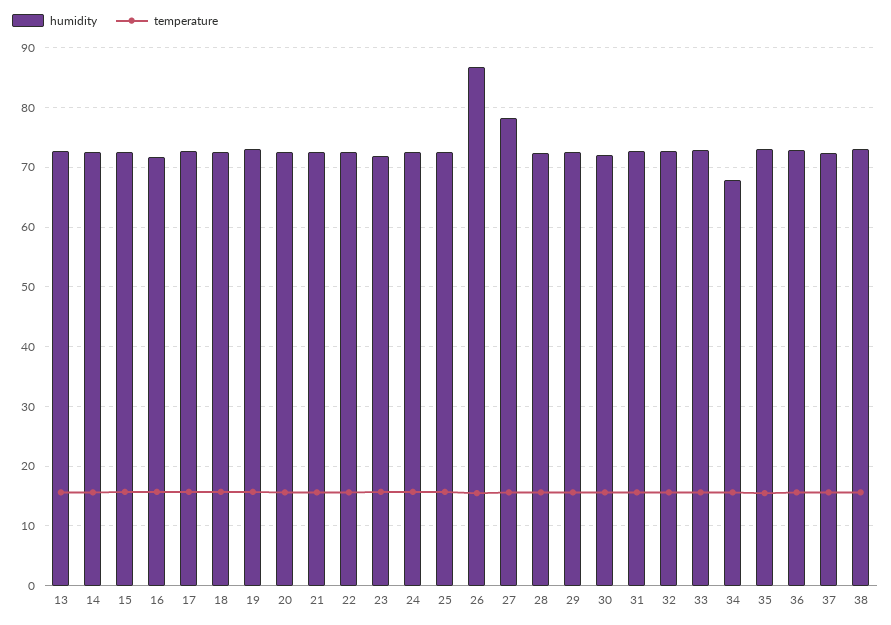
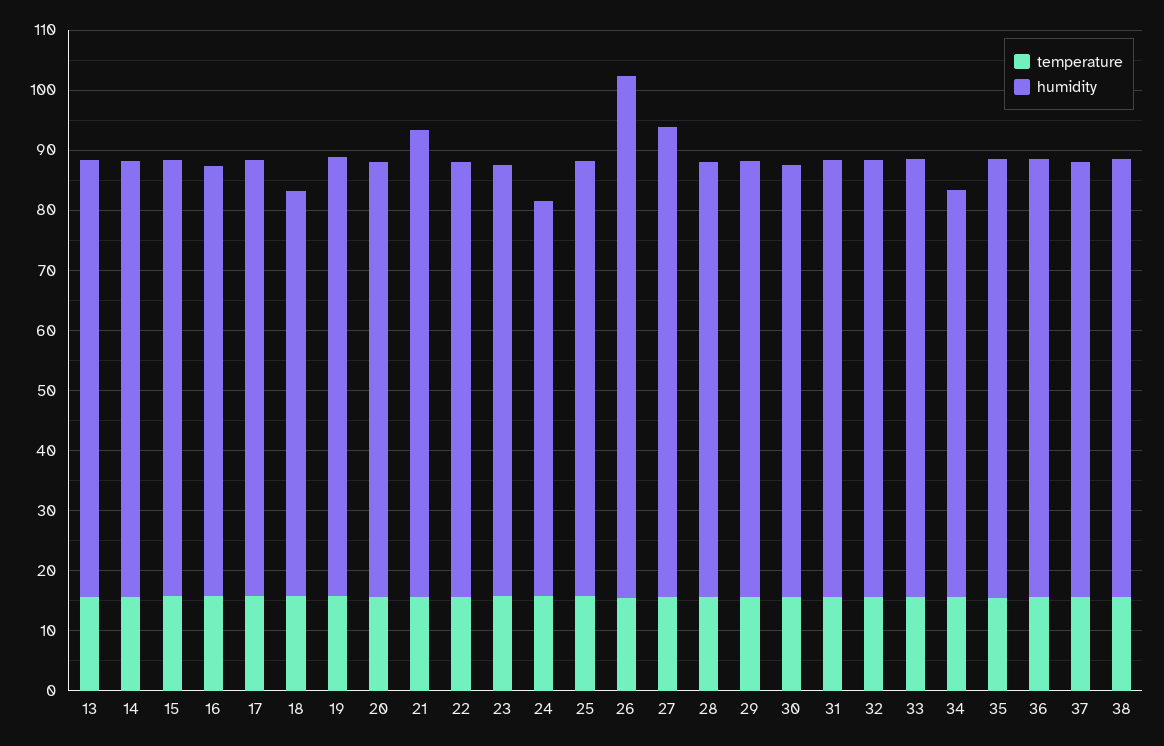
  {
    "humidity": {
      "13": 72,
      "14": 72,
      "15": 72,
      "16": 72,
      "17": 72,
-     "18": 72,
+     "18": 68,
      "19": 74,
      "20": 72,
-     "21": 72,
+     "21": 78,
      "22": 72,
      "23": 72,
-     "24": 72,
+     "24": 66,
      "25": 72,
      "26": 86,
      "27": 78,
      "28": 72,
      "29": 72,
      "30": 72,
      "31": 72,
      "32": 72,
      "33": 72,
      "34": 68,
      "35": 74,
      "36": 72,
      "37": 72,
      "38": 74
    },
    "temperature": {
      "13": 16,
      "14": 16,
      "15": 16,
      "16": 16,
      "17": 16,
      "18": 16,
      "19": 16,
      "20": 16,
      "21": 16,
      "22": 16,
      "23": 16,
      "24": 16,
      "25": 16,
      "26": 16,
      "27": 16,
      "28": 16,
      "29": 16,
      "30": 16,
      "31": 16,
      "32": 16,
      "33": 16,
      "34": 16,
      "35": 16,
      "36": 16,
      "37": 16,
      "38": 16
    }
  }

